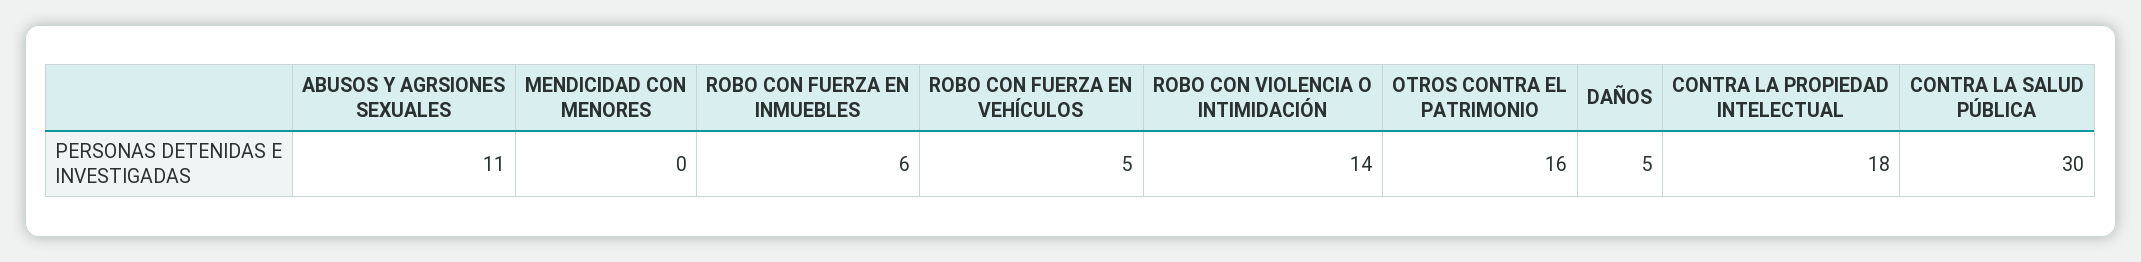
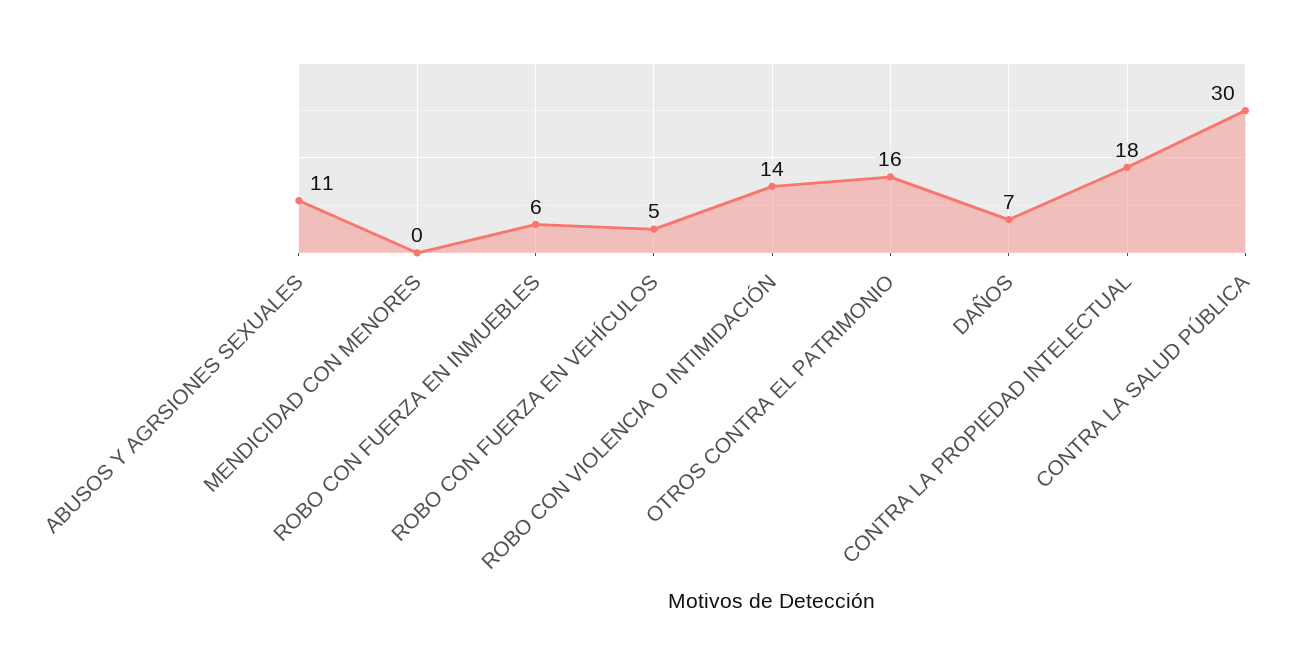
  {
    "ABUSOS Y AGRSIONES SEXUALES": 11,
    "MENDICIDAD CON MENORES": 0,
    "ROBO CON FUERZA EN INMUEBLES": 6,
    "ROBO CON FUERZA EN VEHÍCULOS": 5,
    "ROBO CON VIOLENCIA O INTIMIDACIÓN": 14,
    "OTROS CONTRA EL PATRIMONIO": 16,
-   "DAÑOS": 5,
+   "DAÑOS": 7,
    "CONTRA LA PROPIEDAD INTELECTUAL": 18,
    "CONTRA LA SALUD PÚBLICA": 30
  }

